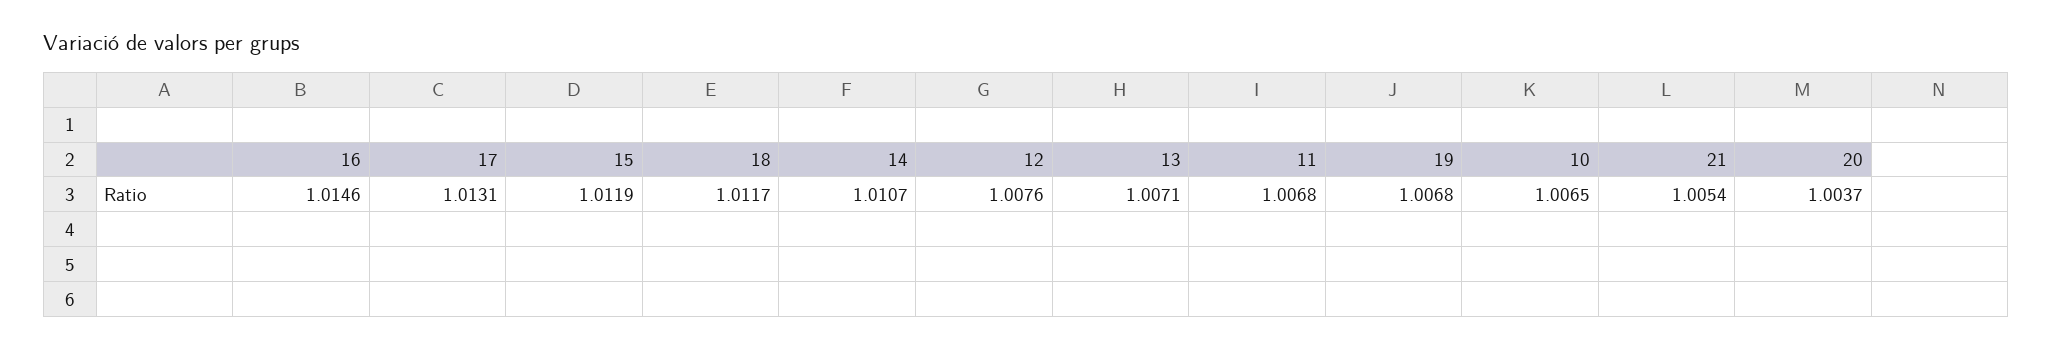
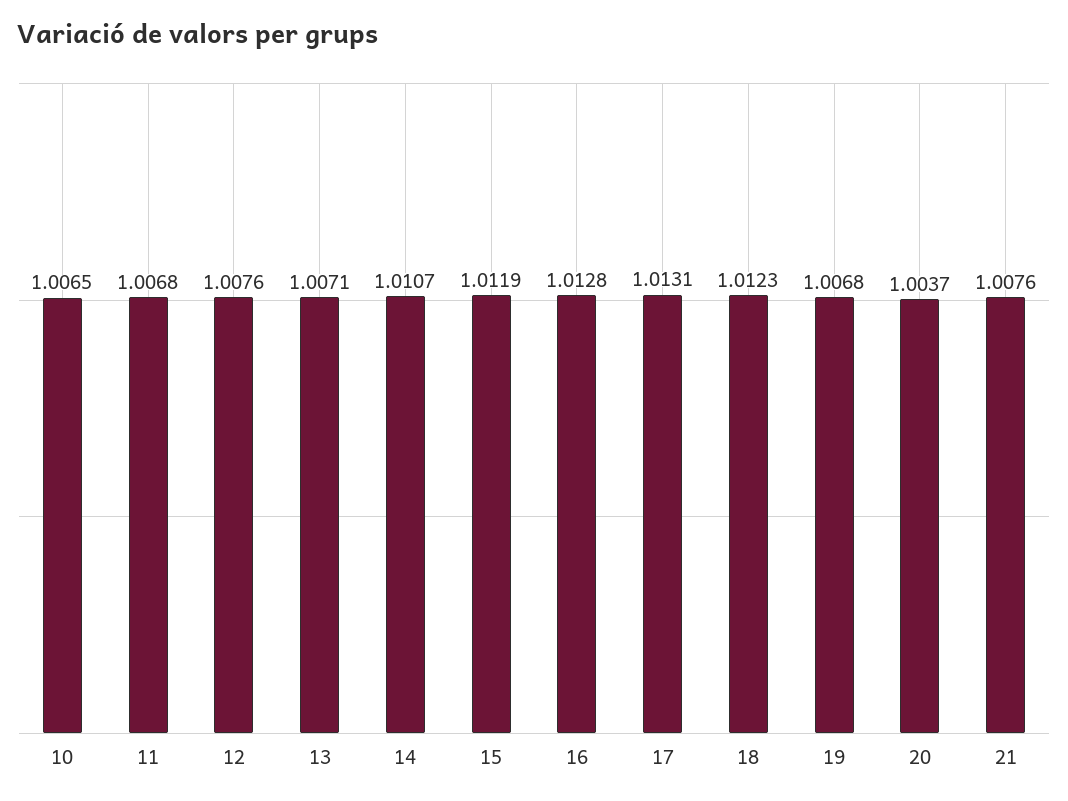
  {
-   "16": 1.0146,
+   "16": 1.0128,
    "17": 1.0131,
    "15": 1.0119,
-   "18": 1.0117,
+   "18": 1.0123,
    "14": 1.0107,
    "12": 1.0076,
    "13": 1.0071,
    "11": 1.0068,
    "19": 1.0068,
    "10": 1.0065,
-   "21": 1.0054,
+   "21": 1.0076,
    "20": 1.0037
  }

